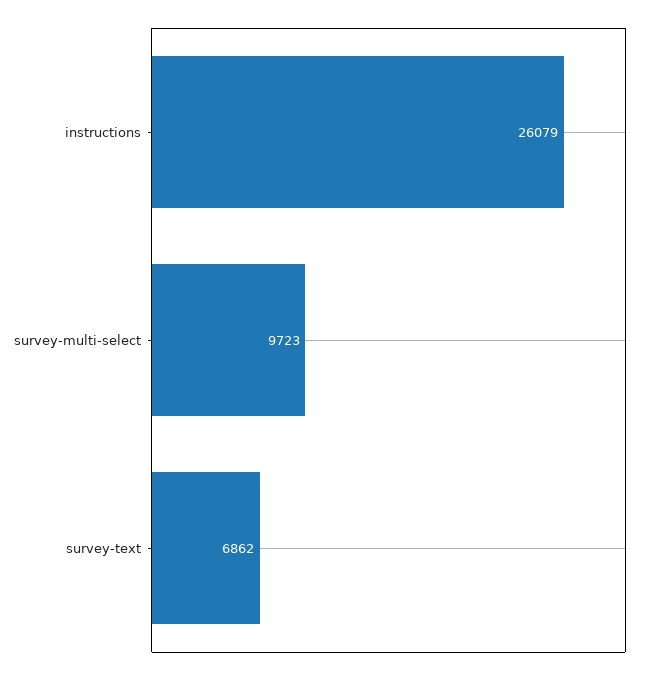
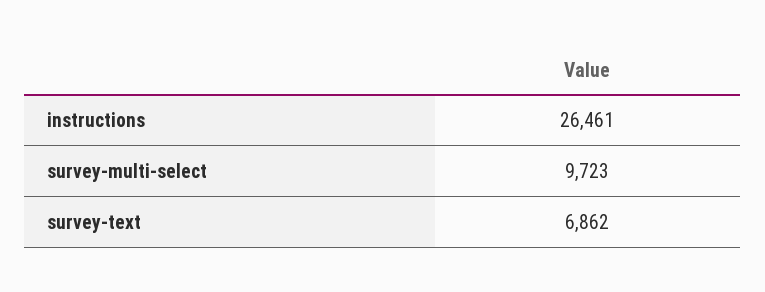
  {
-   "instructions": 26079,
+   "instructions": 26461,
    "survey-multi-select": 9723,
    "survey-text": 6862
  }

